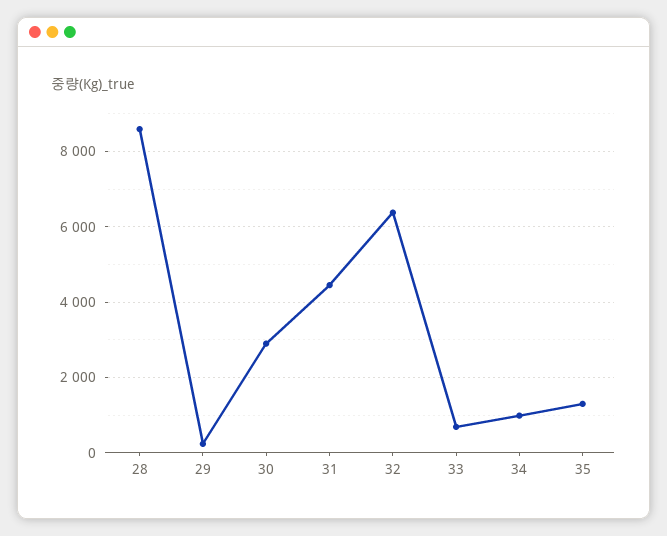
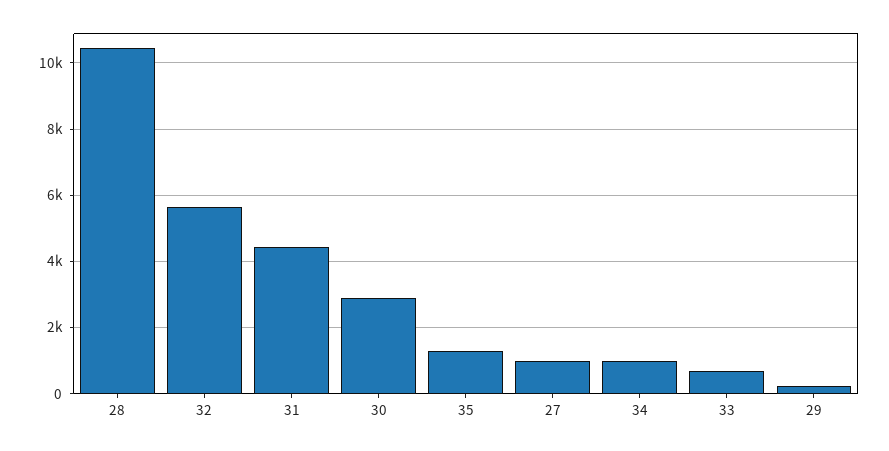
  {
-   "28": 8600,
+   "28": 10400,
    "29": 200,
    "30": 2800,
    "31": 4400,
-   "32": 6400,
+   "32": 5600,
    "33": 600,
    "34": 1000,
-   "35": 1400
+   "35": 1400,
+   "27": 1000
  }

